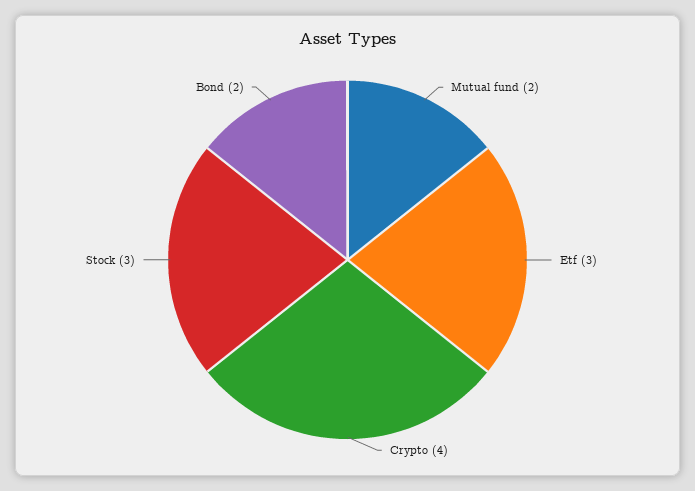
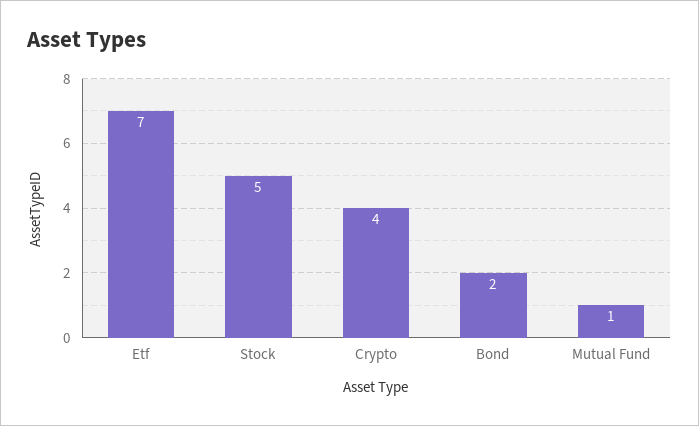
  {
-   "Mutual fund": 2,
+   "Mutual fund": 1,
-   "Etf": 3,
+   "Etf": 7,
    "Crypto": 4,
-   "Stock": 3,
+   "Stock": 5,
    "Bond": 2
  }

